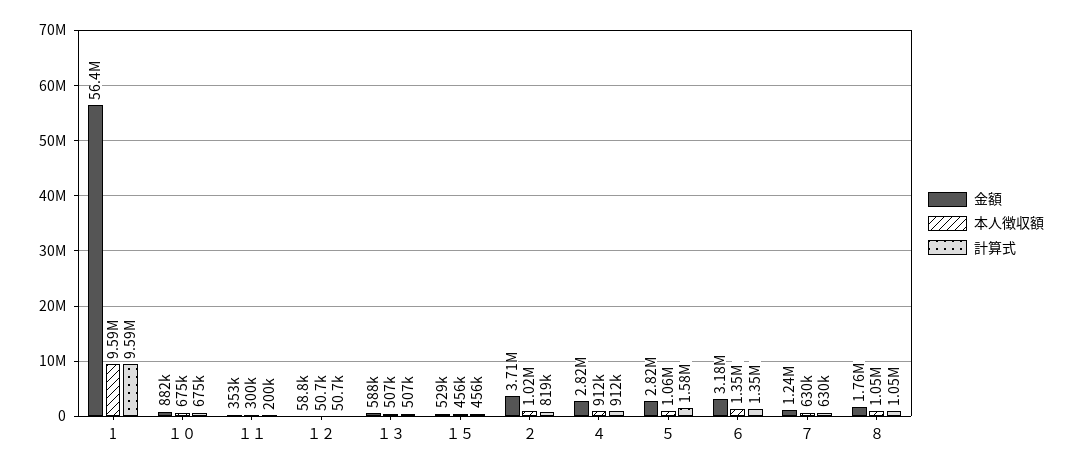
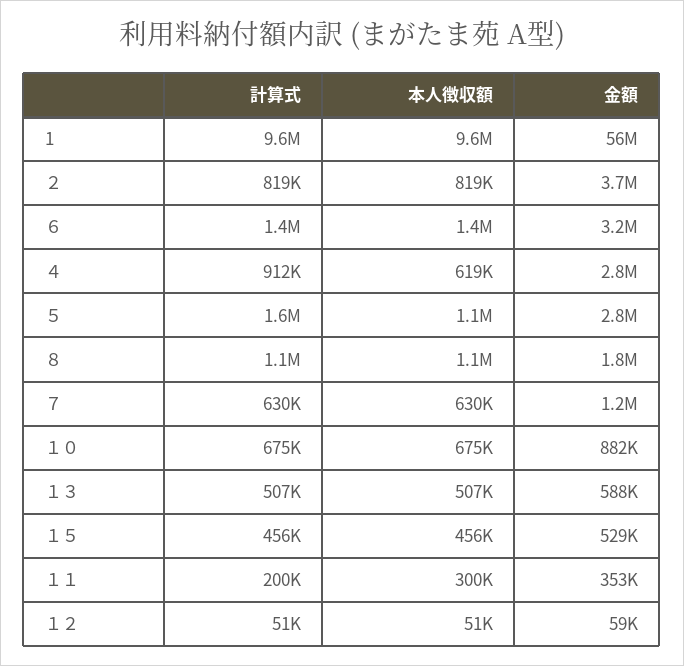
  {
    "金額": {
      "1": 56400000,
      "１０": 882000,
      "１１": 353000,
      "１２": 58800,
      "１３": 588000,
      "１５": 529000,
      "２": 3710000,
      "４": 2820000,
      "５": 2820000,
      "６": 3180000,
      "７": 1240000,
      "８": 1760000
    },
    "本人徴収額": {
      "1": 9590000,
      "１０": 675000,
      "１１": 300000,
      "１２": 50700,
      "１３": 507000,
      "１５": 456000,
-     "２": 1020000,
+     "２": 819000,
-     "４": 912000,
+     "４": 619000,
      "５": 1060000,
      "６": 1350000,
      "７": 630000,
      "８": 1050000
    },
    "計算式": {
      "1": 9590000,
      "１０": 675000,
      "１１": 200000,
      "１２": 50700,
      "１３": 507000,
      "１５": 456000,
      "２": 819000,
      "４": 912000,
      "５": 1580000,
      "６": 1350000,
      "７": 630000,
      "８": 1050000
    }
  }

